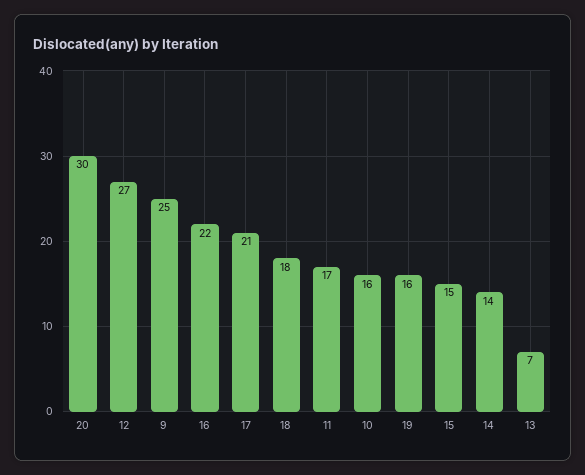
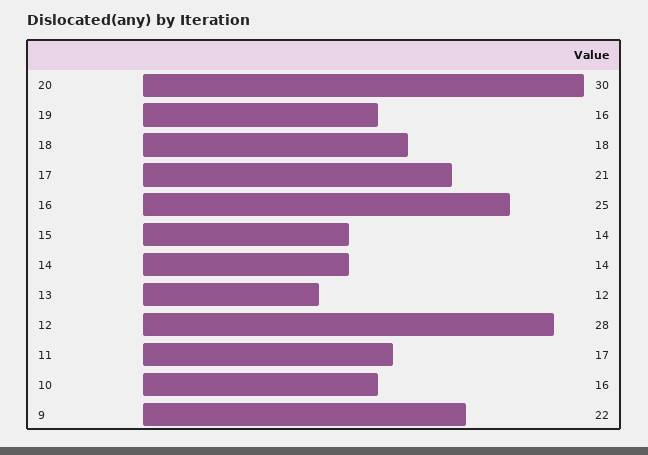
  {
    "20": 30,
-   "12": 27,
+   "12": 28,
-   "9": 25,
+   "9": 22,
-   "16": 22,
+   "16": 25,
    "17": 21,
    "18": 18,
    "11": 17,
    "10": 16,
    "19": 16,
-   "15": 15,
+   "15": 14,
    "14": 14,
-   "13": 7
+   "13": 12
  }

